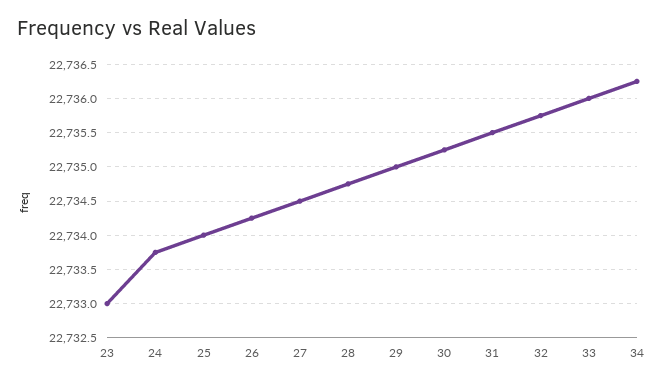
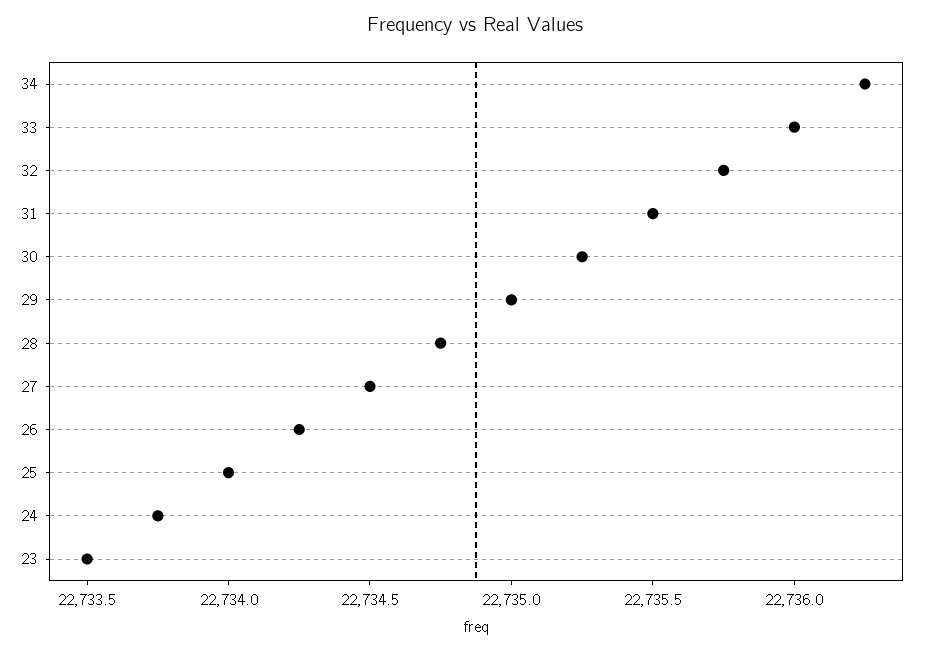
  {
-   "23": 22733,
+   "23": 22733.5,
    "24": 22733.8,
    "25": 22734,
    "26": 22734.3,
    "27": 22734.5,
    "28": 22734.8,
    "29": 22735,
    "30": 22735.3,
    "31": 22735.5,
    "32": 22735.8,
    "33": 22736,
    "34": 22736.3
  }

